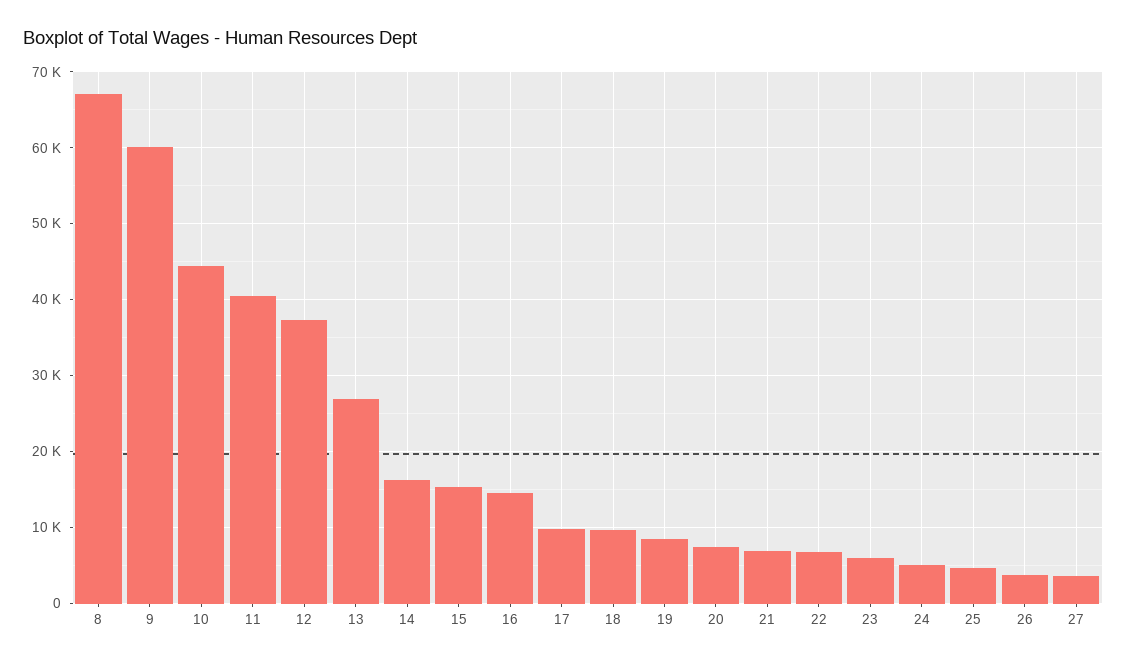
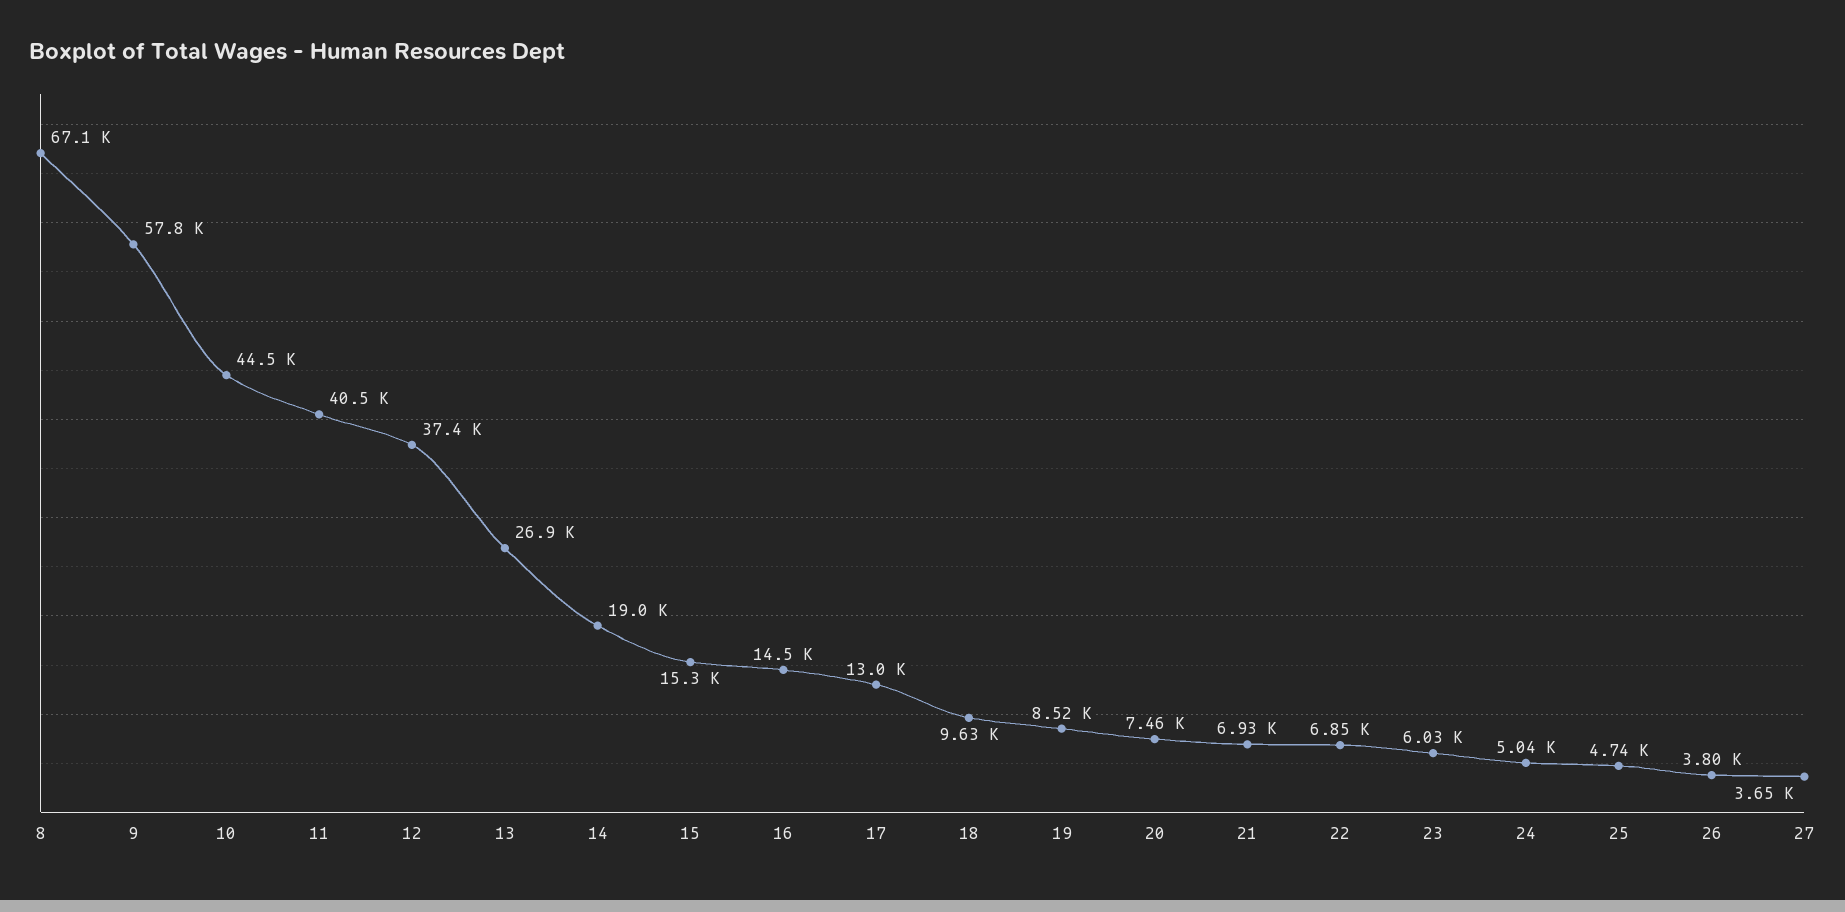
  {
    "8": 67100,
-   "9": 60000,
+   "9": 57800,
    "10": 44500,
    "11": 40500,
    "12": 37400,
    "13": 26900,
-   "14": 16000,
+   "14": 19000,
    "15": 15300,
    "16": 14500,
-   "17": 10000,
+   "17": 13000,
    "18": 9630,
    "19": 8520,
    "20": 7460,
    "21": 6930,
    "22": 6850,
    "23": 6030,
    "24": 5040,
    "25": 4740,
    "26": 3800,
    "27": 3650
  }

